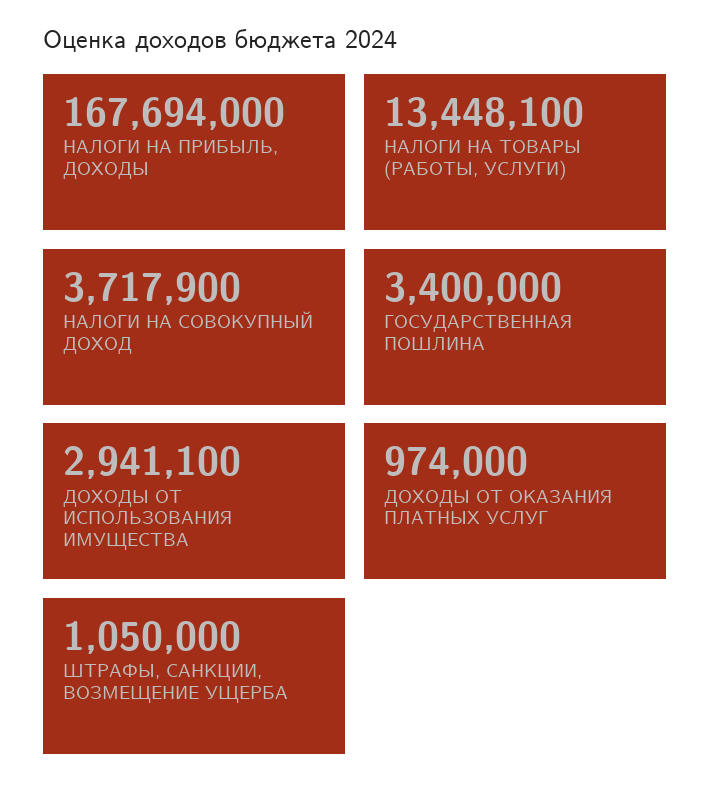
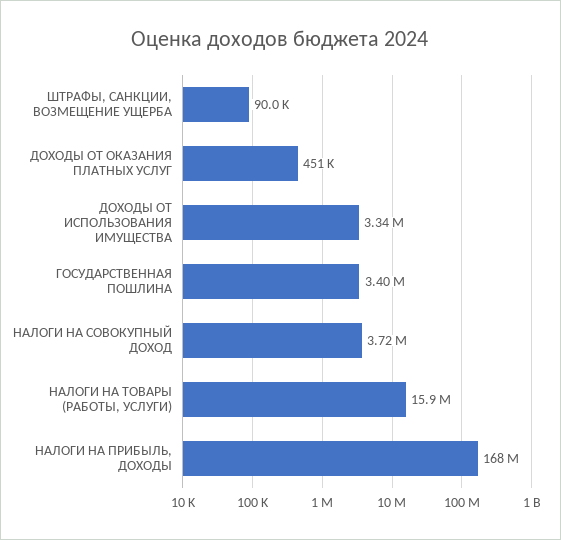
  {
    "НАЛОГИ НА ПРИБЫЛЬ, ДОХОДЫ": 167694000,
-   "НАЛОГИ НА ТОВАРЫ (РАБОТЫ, УСЛУГИ)": 13448100,
+   "НАЛОГИ НА ТОВАРЫ (РАБОТЫ, УСЛУГИ)": 15900000,
    "НАЛОГИ НА СОВОКУПНЫЙ ДОХОД": 3717900,
    "ГОСУДАРСТВЕННАЯ ПОШЛИНА": 3400000,
-   "ДОХОДЫ ОТ ИСПОЛЬЗОВАНИЯ ИМУЩЕСТВА": 2941100,
+   "ДОХОДЫ ОТ ИСПОЛЬЗОВАНИЯ ИМУЩЕСТВА": 3340000,
-   "ДОХОДЫ ОТ ОКАЗАНИЯ ПЛАТНЫХ УСЛУГ": 974000,
+   "ДОХОДЫ ОТ ОКАЗАНИЯ ПЛАТНЫХ УСЛУГ": 451000,
-   "ШТРАФЫ, САНКЦИИ, ВОЗМЕЩЕНИЕ УЩЕРБА": 1050000
+   "ШТРАФЫ, САНКЦИИ, ВОЗМЕЩЕНИЕ УЩЕРБА": 90000
  }

